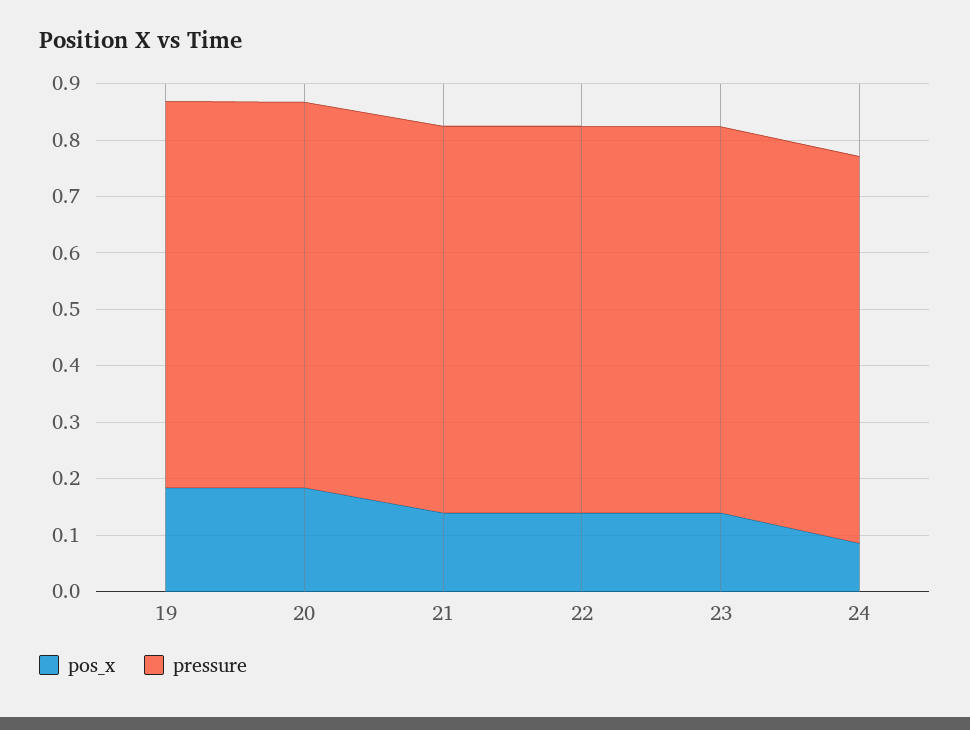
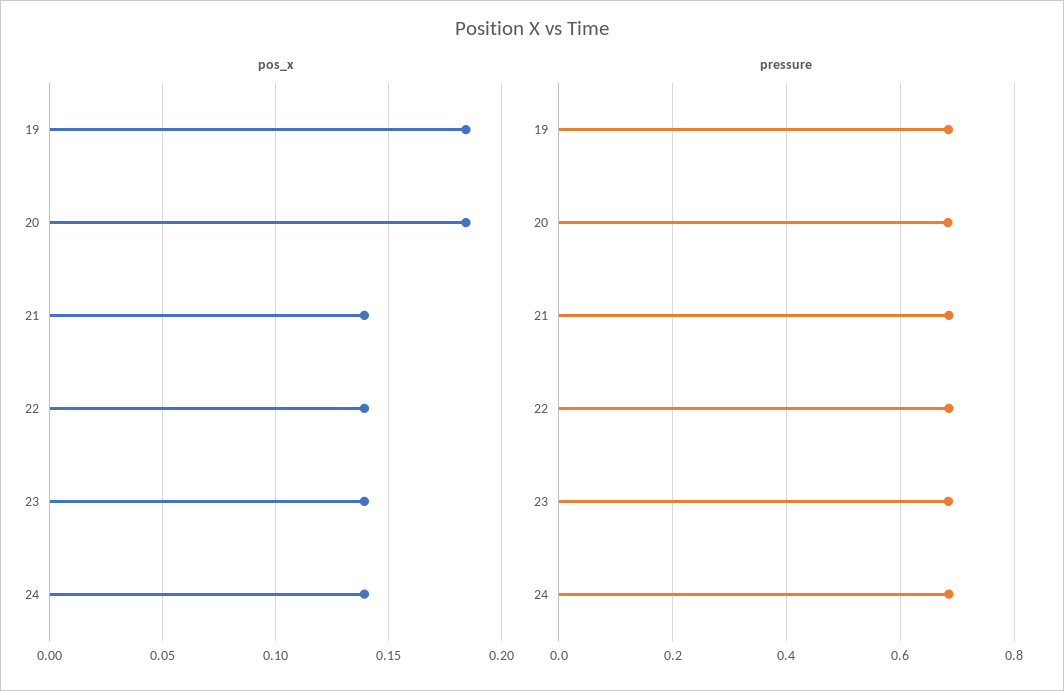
  {
    "pos_x": {
      "19": 0.185,
      "20": 0.185,
      "21": 0.14,
      "22": 0.14,
      "23": 0.14,
-     "24": 0.08
+     "24": 0.14
    },
    "pressure": {
      "19": 0.68,
      "20": 0.68,
      "21": 0.68,
      "22": 0.68,
      "23": 0.68,
      "24": 0.68
    }
  }

